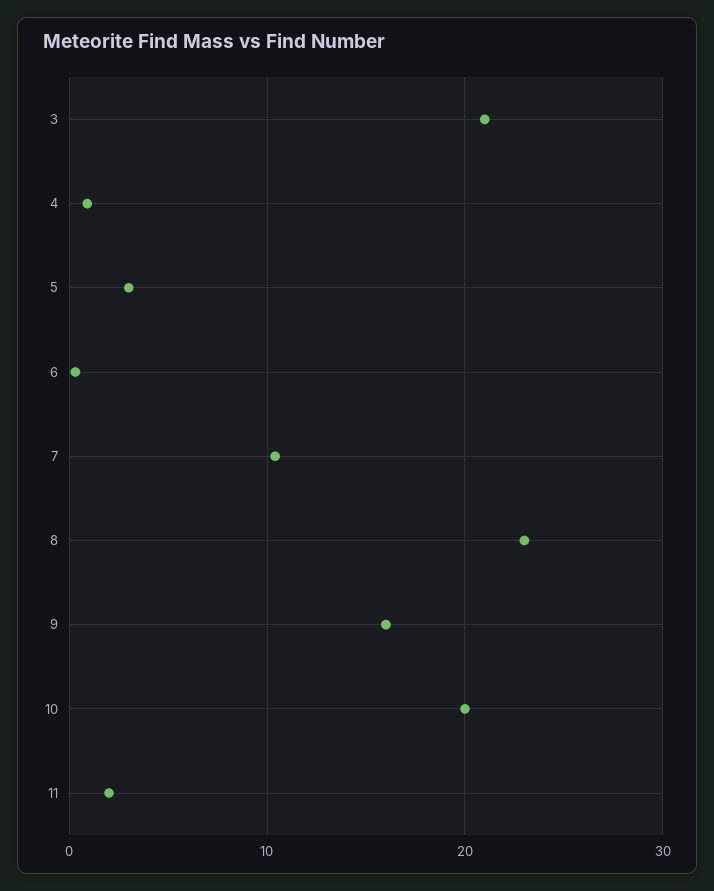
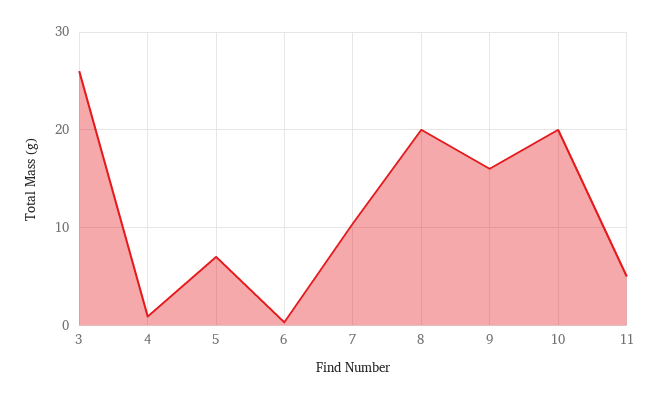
  {
-   "3": 21,
+   "3": 26,
    "4": 1,
-   "5": 3,
+   "5": 7,
    "6": 0,
    "7": 10,
-   "8": 23,
+   "8": 20,
    "9": 16,
    "10": 20,
-   "11": 2
+   "11": 5
  }

